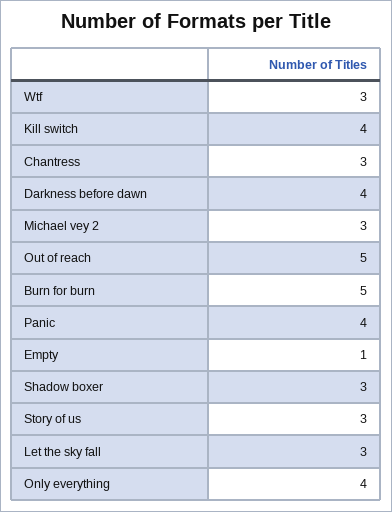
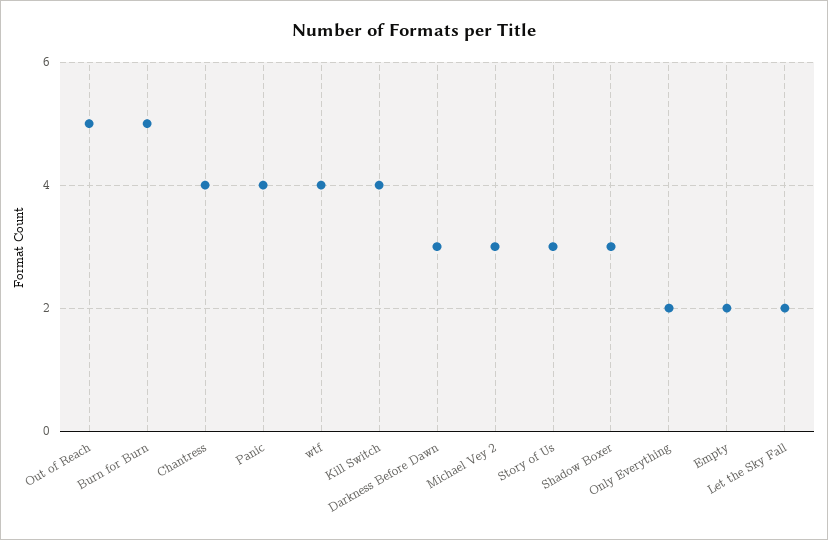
  {
-   "Wtf": 3,
+   "Wtf": 4,
    "Kill switch": 4,
-   "Chantress": 3,
+   "Chantress": 4,
-   "Darkness before dawn": 4,
+   "Darkness before dawn": 3,
    "Michael vey 2": 3,
    "Out of reach": 5,
    "Burn for burn": 5,
    "Panic": 4,
-   "Empty": 1,
+   "Empty": 2,
    "Shadow boxer": 3,
    "Story of us": 3,
-   "Let the sky fall": 3,
+   "Let the sky fall": 2,
-   "Only everything": 4
+   "Only everything": 2
  }

